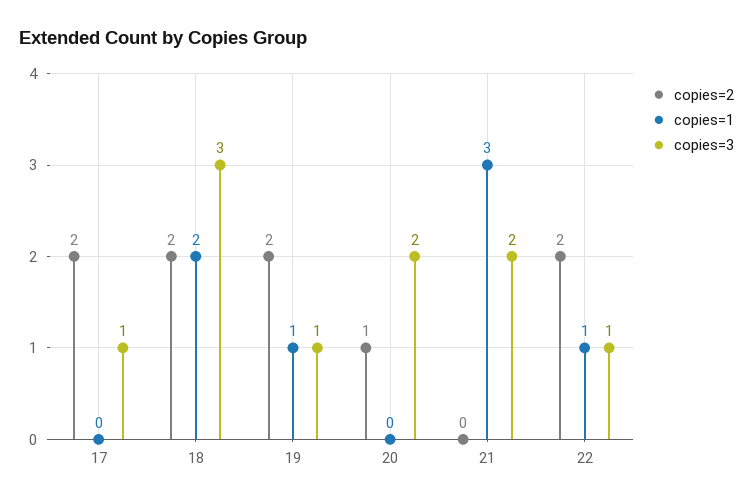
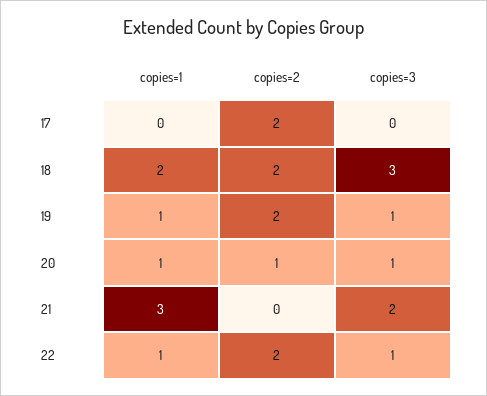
  {
    "copies=2": {
      "17": 2,
      "18": 2,
      "19": 2,
      "20": 1,
      "21": 0,
      "22": 2
    },
    "copies=1": {
      "17": 0,
      "18": 2,
      "19": 1,
-     "20": 0,
+     "20": 1,
      "21": 3,
      "22": 1
    },
    "copies=3": {
-     "17": 1,
+     "17": 0,
      "18": 3,
      "19": 1,
-     "20": 2,
+     "20": 1,
      "21": 2,
      "22": 1
    }
  }

